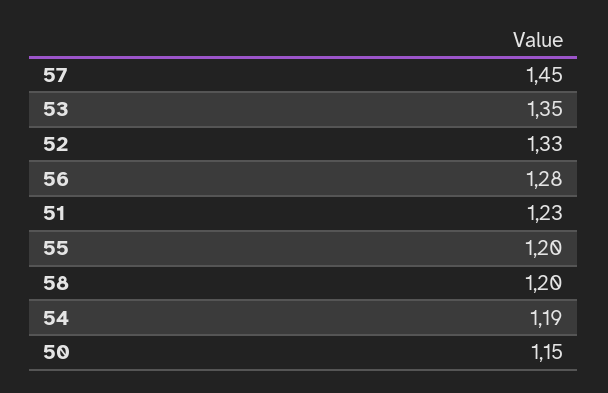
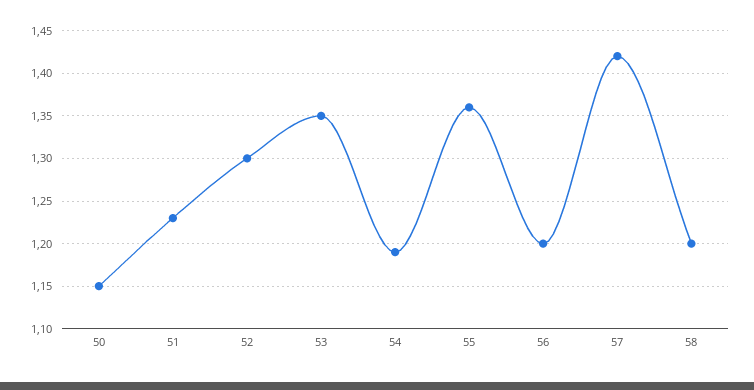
  {
-   "57": 1.45,
+   "57": 1.42,
    "53": 1.35,
-   "52": 1.33,
+   "52": 1.3,
-   "56": 1.28,
+   "56": 1.2,
    "51": 1.23,
-   "55": 1.2,
+   "55": 1.36,
    "58": 1.2,
    "54": 1.19,
    "50": 1.15
  }

